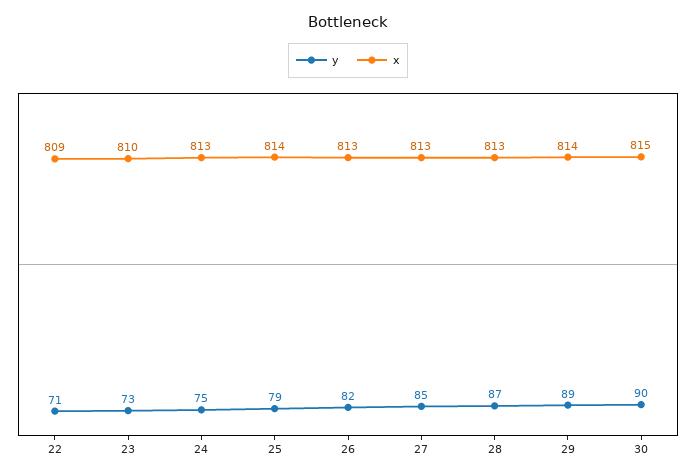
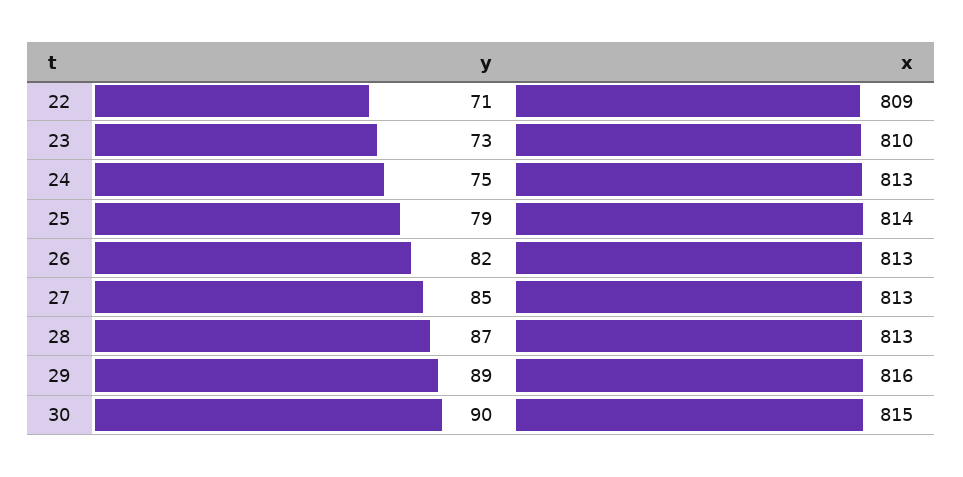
  {
    "y": {
      "22": 71,
      "23": 73,
      "24": 75,
      "25": 79,
      "26": 82,
      "27": 85,
      "28": 87,
      "29": 89,
      "30": 90
    },
    "x": {
      "22": 809,
      "23": 810,
      "24": 813,
      "25": 814,
      "26": 813,
      "27": 813,
      "28": 813,
-     "29": 814,
+     "29": 816,
      "30": 815
    }
  }

